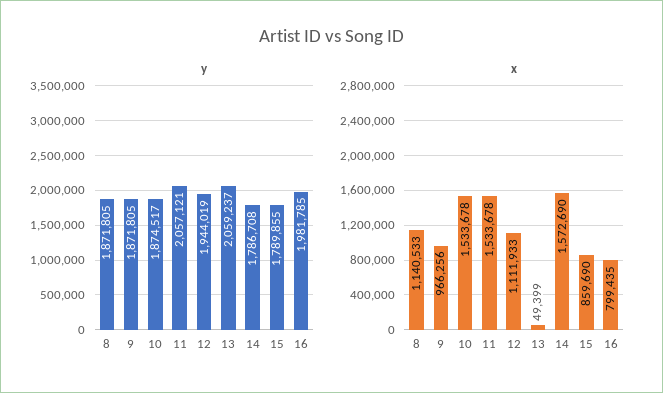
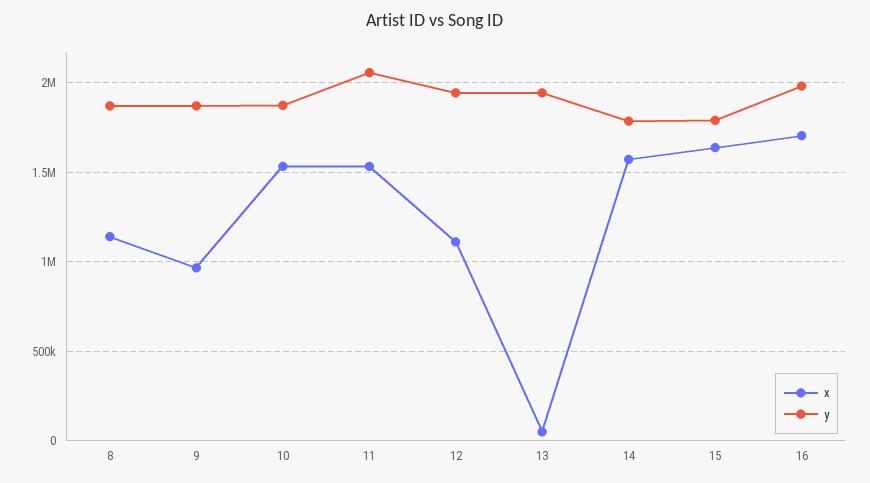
  {
    "y": {
      "8": 1871805,
      "9": 1871805,
      "10": 1874517,
      "11": 2057121,
      "12": 1944019,
-     "13": 2059237,
+     "13": 1950000,
      "14": 1786708,
      "15": 1789855,
      "16": 1981785
    },
    "x": {
      "8": 1140533,
      "9": 966256,
      "10": 1533678,
      "11": 1533678,
      "12": 1111933,
      "13": 49399,
      "14": 1572690,
-     "15": 859690,
+     "15": 1650000,
-     "16": 799435
+     "16": 1700000
    }
  }

